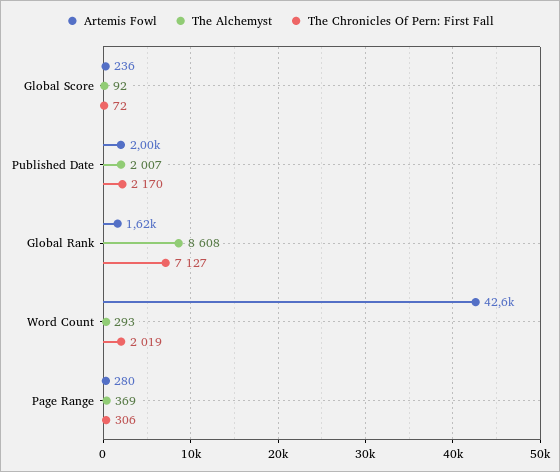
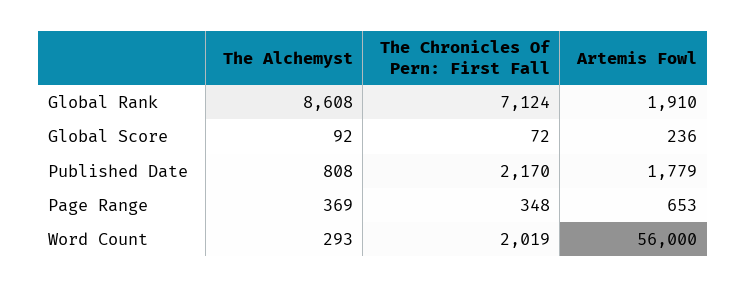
  {
    "Artemis Fowl": {
      "Global Score": 236,
-     "Published Date": 2000,
+     "Published Date": 1779,
-     "Global Rank": 1620,
+     "Global Rank": 1910,
-     "Word Count": 42600,
+     "Word Count": 56000,
-     "Page Range": 280
+     "Page Range": 653
    },
    "The Alchemyst": {
      "Global Score": 92,
-     "Published Date": 2007,
+     "Published Date": 808,
      "Global Rank": 8608,
      "Word Count": 293,
      "Page Range": 369
    },
    "The Chronicles Of Pern: First Fall": {
      "Global Score": 72,
      "Published Date": 2170,
-     "Global Rank": 7127,
+     "Global Rank": 7124,
      "Word Count": 2019,
-     "Page Range": 306
+     "Page Range": 348
    }
  }

